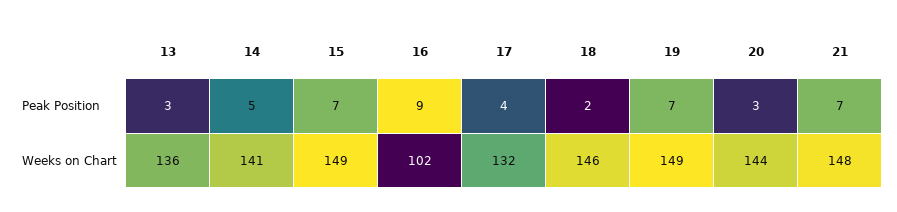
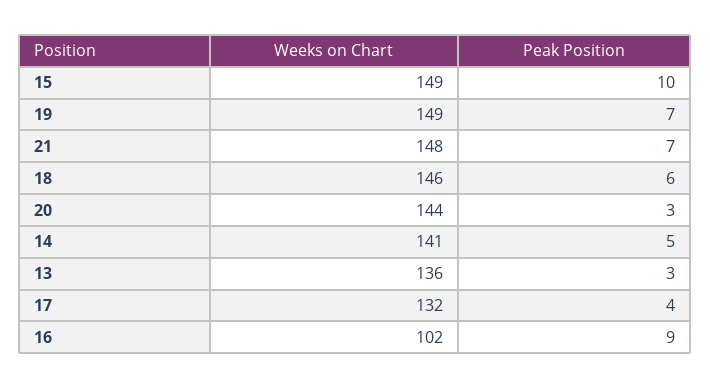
  {
    "13": {
      "Peak Position": 3,
      "Weeks on Chart": 136
    },
    "14": {
      "Peak Position": 5,
      "Weeks on Chart": 141
    },
    "15": {
-     "Peak Position": 7,
+     "Peak Position": 10,
      "Weeks on Chart": 149
    },
    "16": {
      "Peak Position": 9,
      "Weeks on Chart": 102
    },
    "17": {
      "Peak Position": 4,
      "Weeks on Chart": 132
    },
    "18": {
-     "Peak Position": 2,
+     "Peak Position": 6,
      "Weeks on Chart": 146
    },
    "19": {
      "Peak Position": 7,
      "Weeks on Chart": 149
    },
    "20": {
      "Peak Position": 3,
      "Weeks on Chart": 144
    },
    "21": {
      "Peak Position": 7,
      "Weeks on Chart": 148
    }
  }

